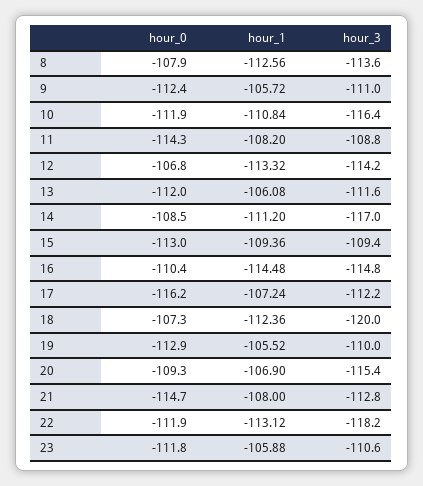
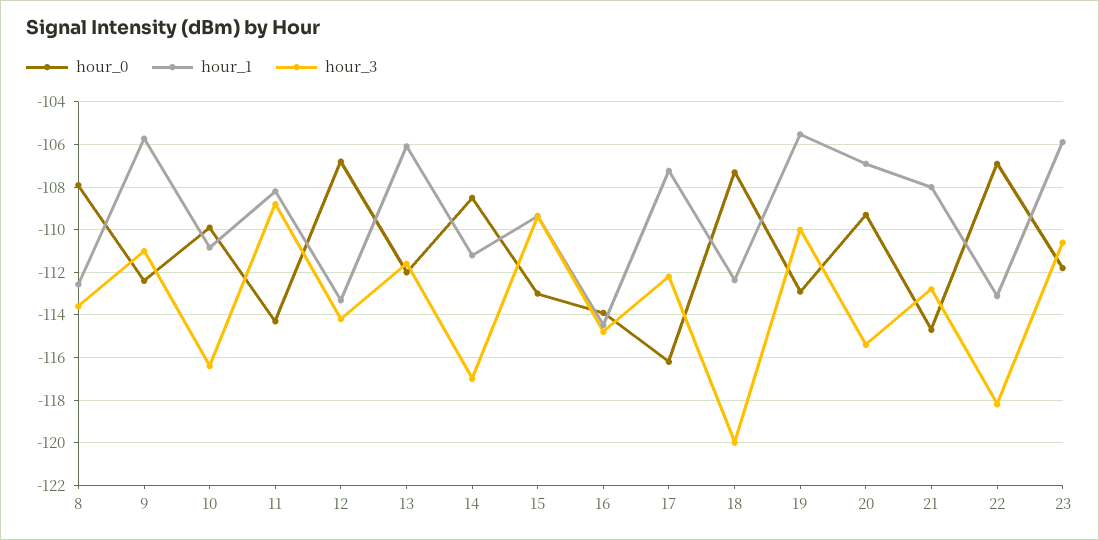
  {
    "hour_0": {
      "8": -107.9,
      "9": -112.4,
-     "10": -111.9,
+     "10": -110,
      "11": -114.3,
      "12": -106.8,
      "13": -112,
      "14": -108.5,
      "15": -113,
-     "16": -110.4,
+     "16": -114,
      "17": -116.2,
      "18": -107.3,
      "19": -112.9,
      "20": -109.3,
      "21": -114.7,
-     "22": -111.9,
+     "22": -107,
      "23": -111.8
    },
    "hour_1": {
      "8": -112.56,
      "9": -105.72,
      "10": -110.84,
      "11": -108.2,
      "12": -113.32,
      "13": -106.08,
      "14": -111.2,
      "15": -109.36,
      "16": -114.48,
      "17": -107.24,
      "18": -112.36,
      "19": -105.52,
      "20": -106.9,
      "21": -108,
      "22": -113.12,
      "23": -105.88
    },
    "hour_3": {
      "8": -113.6,
      "9": -111,
      "10": -116.4,
      "11": -108.8,
      "12": -114.2,
      "13": -111.6,
      "14": -117,
      "15": -109.4,
      "16": -114.8,
      "17": -112.2,
      "18": -120,
      "19": -110,
      "20": -115.4,
      "21": -112.8,
      "22": -118.2,
      "23": -110.6
    }
  }

